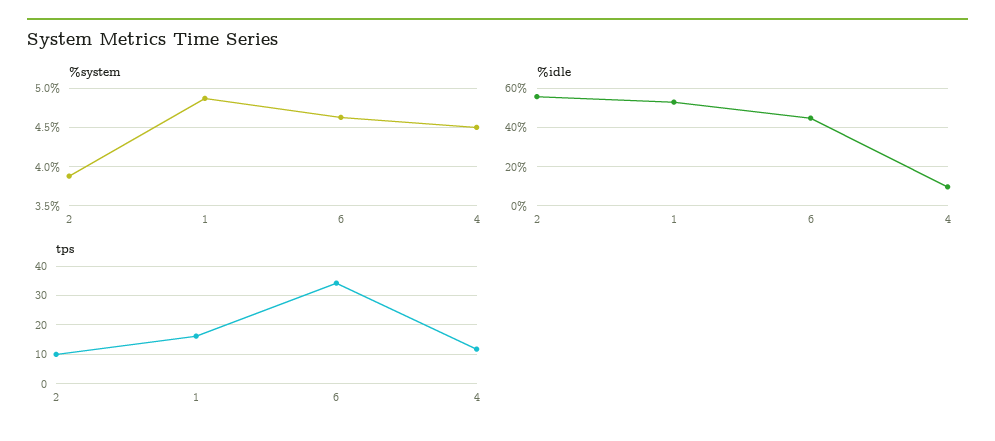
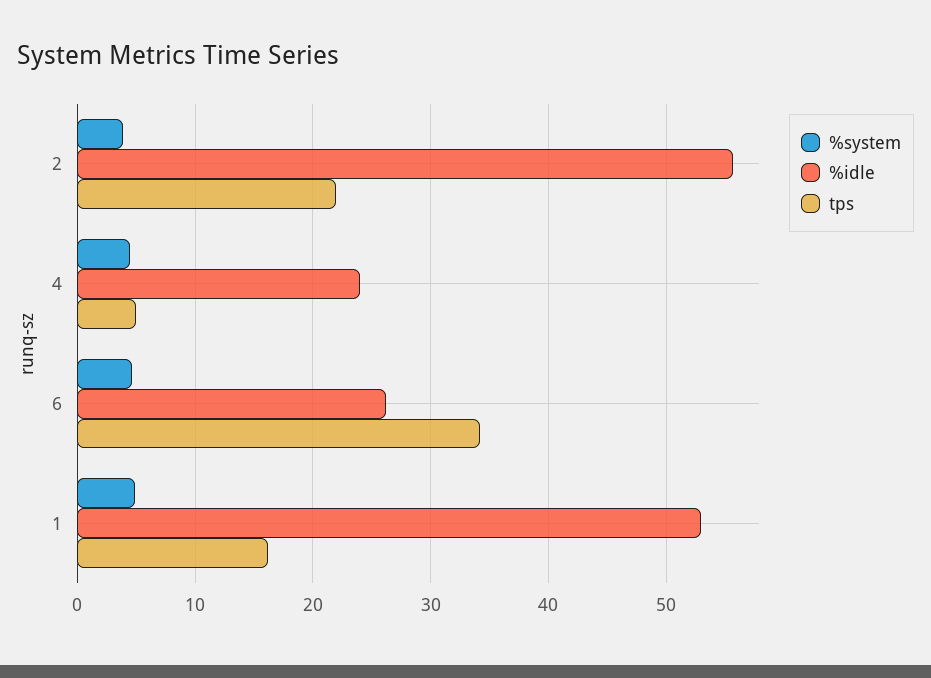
  {
    "%system": {
      "2": 3.9,
      "1": 4.9,
      "6": 4.6,
      "4": 4.5
    },
    "%idle": {
      "2": 56,
      "1": 53,
-     "6": 45,
+     "6": 26,
-     "4": 10
+     "4": 24
    },
    "tps": {
-     "2": 10,
+     "2": 22,
      "1": 16,
      "6": 34,
-     "4": 12.5
+     "4": 5
    }
  }

